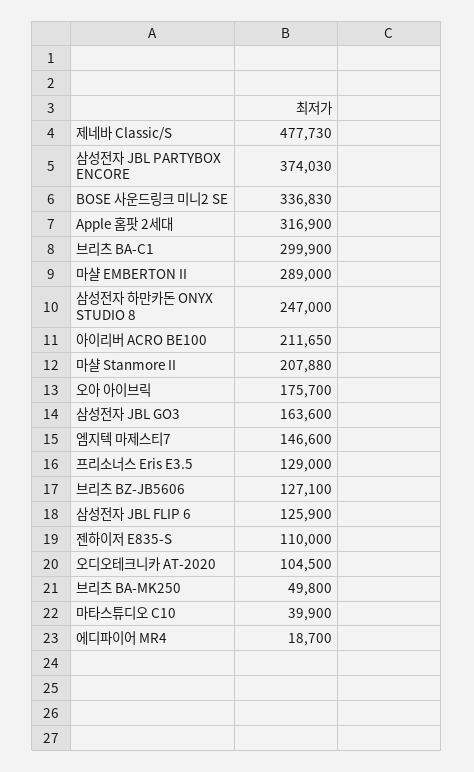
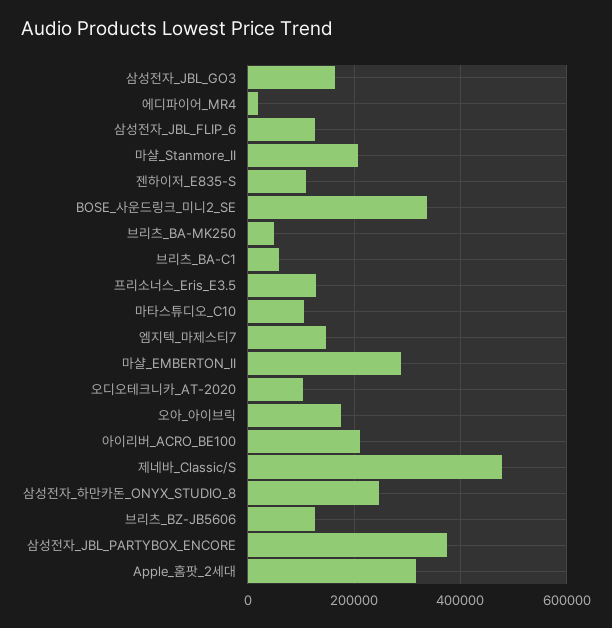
  {
    "제네바 Classic/S": 477730,
    "삼성전자 JBL PARTYBOX ENCORE": 374030,
    "BOSE 사운드링크 미니2 SE": 336830,
    "Apple 홈팟 2세대": 316900,
-   "브리츠 BA-C1": 299900,
+   "브리츠 BA-C1": 60000,
    "마샬 EMBERTON II": 289000,
    "삼성전자 하만카돈 ONYX STUDIO 8": 247000,
    "아이리버 ACRO BE100": 211650,
    "마샬 Stanmore II": 207880,
    "오아 아이브릭": 175700,
    "삼성전자 JBL GO3": 163600,
    "엠지텍 마제스티7": 146600,
    "프리소너스 Eris E3.5": 129000,
    "브리츠 BZ-JB5606": 127100,
    "삼성전자 JBL FLIP 6": 125900,
    "젠하이저 E835-S": 110000,
    "오디오테크니카 AT-2020": 104500,
    "브리츠 BA-MK250": 49800,
-   "마타스튜디오 C10": 39900,
+   "마타스튜디오 C10": 100000,
    "에디파이어 MR4": 18700
  }

